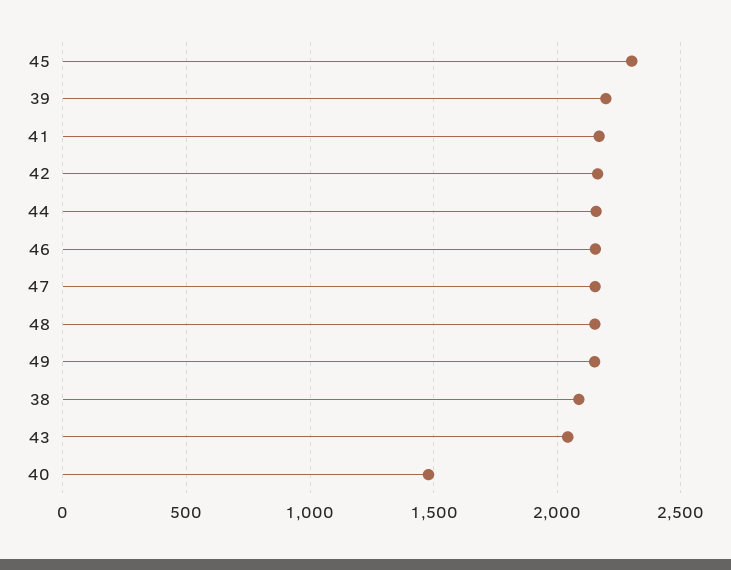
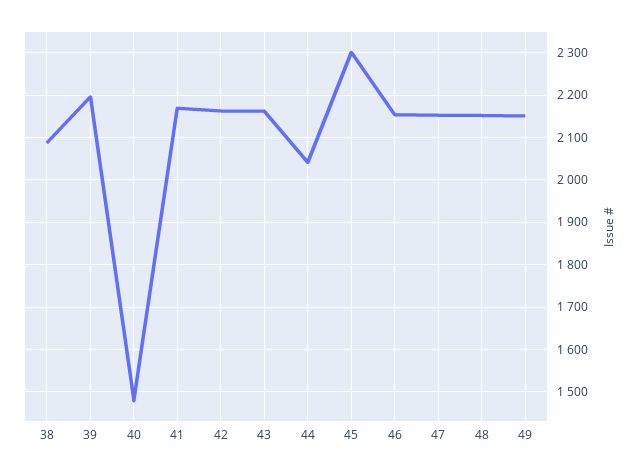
  {
    "45": 2300,
    "39": 2200,
    "41": 2160,
    "42": 2160,
-   "44": 2150,
+   "44": 2040,
    "46": 2160,
    "47": 2160,
    "48": 2160,
    "49": 2160,
    "38": 2080,
-   "43": 2050,
+   "43": 2160,
    "40": 1480
  }

